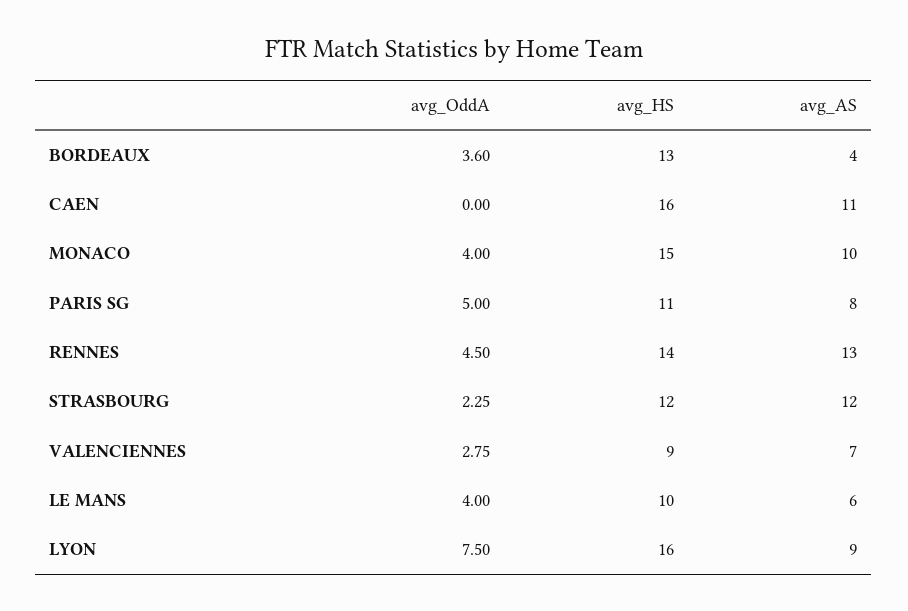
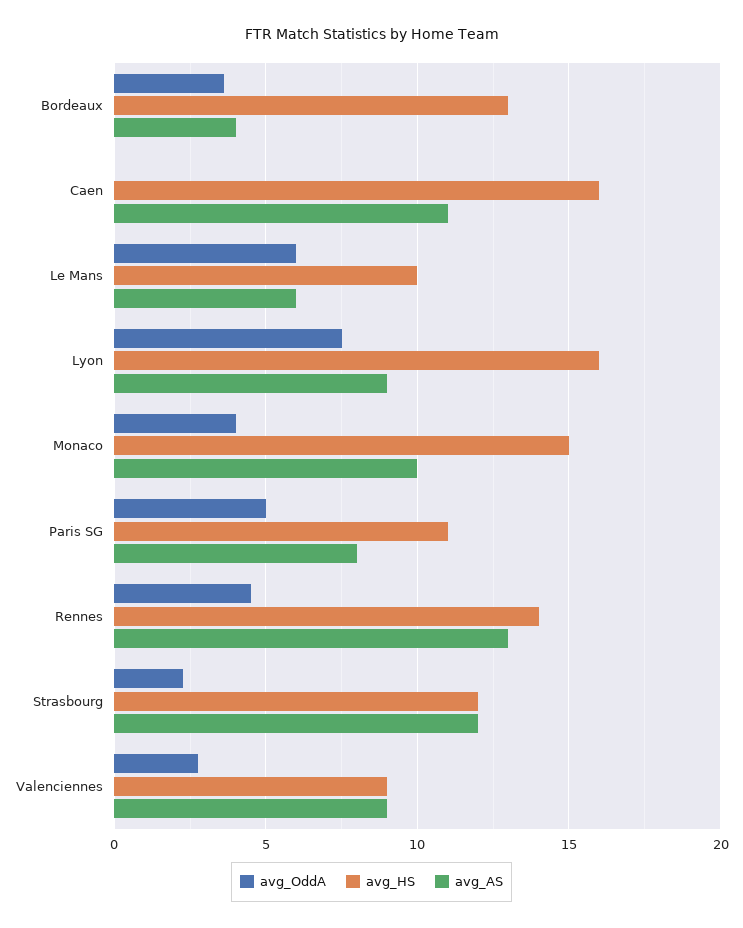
  {
    "avg_OddA": {
      "BORDEAUX": 3.6,
      "CAEN": 0,
      "MONACO": 4,
      "PARIS SG": 5,
      "RENNES": 4.5,
      "STRASBOURG": 2.25,
      "VALENCIENNES": 2.75,
-     "LE MANS": 4,
+     "LE MANS": 6,
      "LYON": 7.5
    },
    "avg_HS": {
      "BORDEAUX": 13,
      "CAEN": 16,
      "MONACO": 15,
      "PARIS SG": 11,
      "RENNES": 14,
      "STRASBOURG": 12,
      "VALENCIENNES": 9,
      "LE MANS": 10,
      "LYON": 16
    },
    "avg_AS": {
      "BORDEAUX": 4,
      "CAEN": 11,
      "MONACO": 10,
      "PARIS SG": 8,
      "RENNES": 13,
      "STRASBOURG": 12,
-     "VALENCIENNES": 7,
+     "VALENCIENNES": 9,
      "LE MANS": 6,
      "LYON": 9
    }
  }

